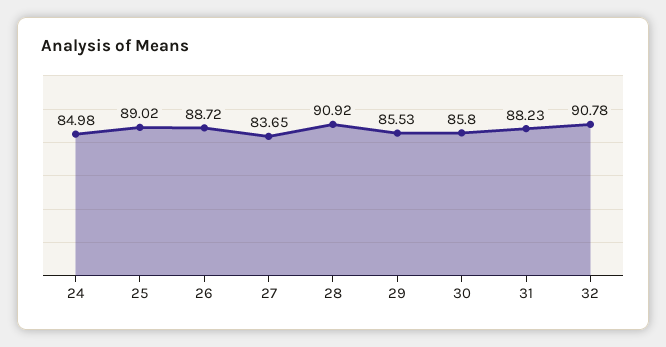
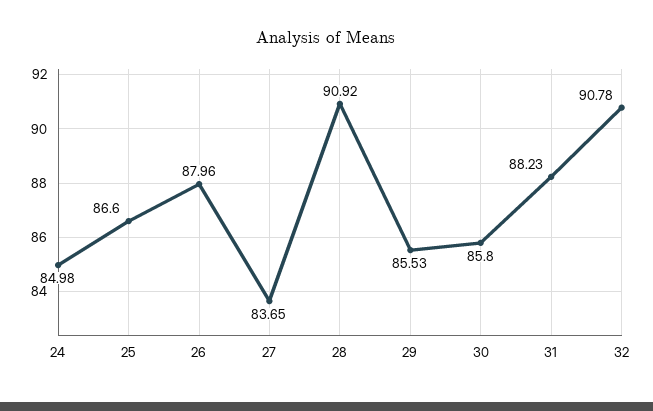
  {
    "24": 84.98,
-   "25": 89.02,
+   "25": 86.6,
-   "26": 88.72,
+   "26": 87.96,
    "27": 83.65,
    "28": 90.92,
    "29": 85.53,
    "30": 85.8,
    "31": 88.23,
    "32": 90.78
  }

